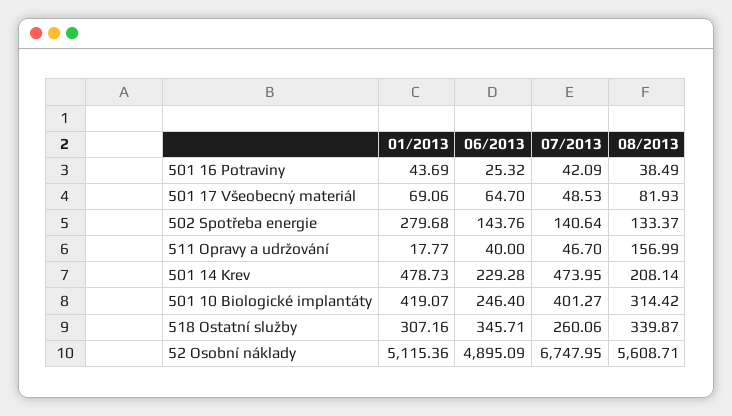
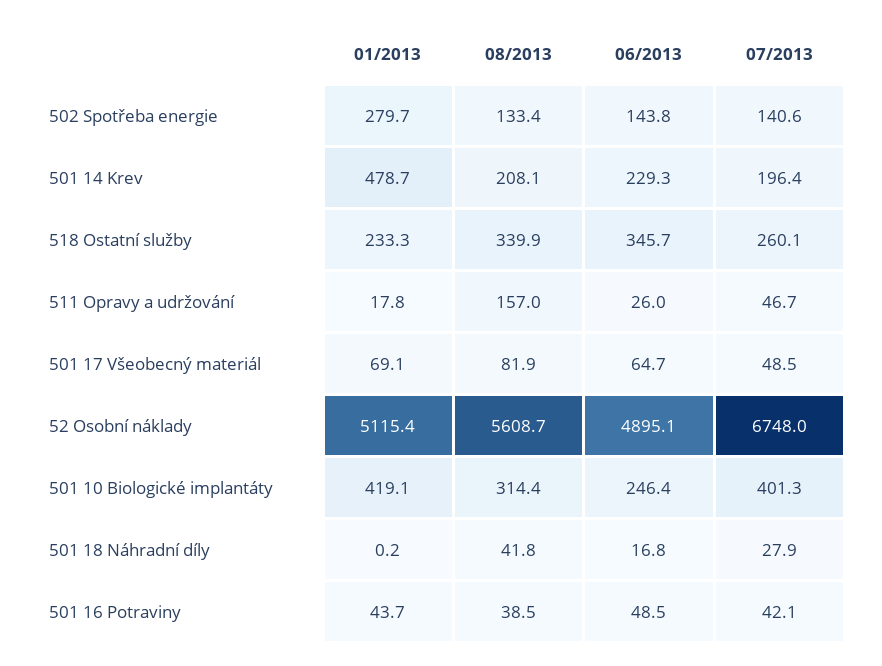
  {
    "01/2013": {
      "501 16 Potraviny": 43.69,
      "501 17 Všeobecný materiál": 69.06,
      "502 Spotřeba energie": 279.68,
      "511 Opravy a udržování": 17.77,
      "501 14 Krev": 478.73,
      "501 10 Biologické implantáty": 419.07,
-     "518 Ostatní služby": 307.16,
+     "518 Ostatní služby": 233.3,
-     "52 Osobní náklady": 5115.36
+     "52 Osobní náklady": 5115.36,
+     "501 18 Náhradní díly": 0.2
    },
    "06/2013": {
-     "501 16 Potraviny": 25.32,
+     "501 16 Potraviny": 48.5,
      "501 17 Všeobecný materiál": 64.7,
      "502 Spotřeba energie": 143.76,
-     "511 Opravy a udržování": 40,
+     "511 Opravy a udržování": 26,
      "501 14 Krev": 229.28,
      "501 10 Biologické implantáty": 246.4,
      "518 Ostatní služby": 345.71,
-     "52 Osobní náklady": 4895.09
+     "52 Osobní náklady": 4895.09,
+     "501 18 Náhradní díly": 16.8
    },
    "07/2013": {
      "501 16 Potraviny": 42.09,
      "501 17 Všeobecný materiál": 48.53,
      "502 Spotřeba energie": 140.64,
      "511 Opravy a udržování": 46.7,
-     "501 14 Krev": 473.95,
+     "501 14 Krev": 196.4,
      "501 10 Biologické implantáty": 401.27,
      "518 Ostatní služby": 260.06,
-     "52 Osobní náklady": 6747.95
+     "52 Osobní náklady": 6747.95,
+     "501 18 Náhradní díly": 27.9
    },
    "08/2013": {
      "501 16 Potraviny": 38.49,
      "501 17 Všeobecný materiál": 81.93,
      "502 Spotřeba energie": 133.37,
      "511 Opravy a udržování": 156.99,
      "501 14 Krev": 208.14,
      "501 10 Biologické implantáty": 314.42,
      "518 Ostatní služby": 339.87,
-     "52 Osobní náklady": 5608.71
+     "52 Osobní náklady": 5608.71,
+     "501 18 Náhradní díly": 41.8
    }
  }

